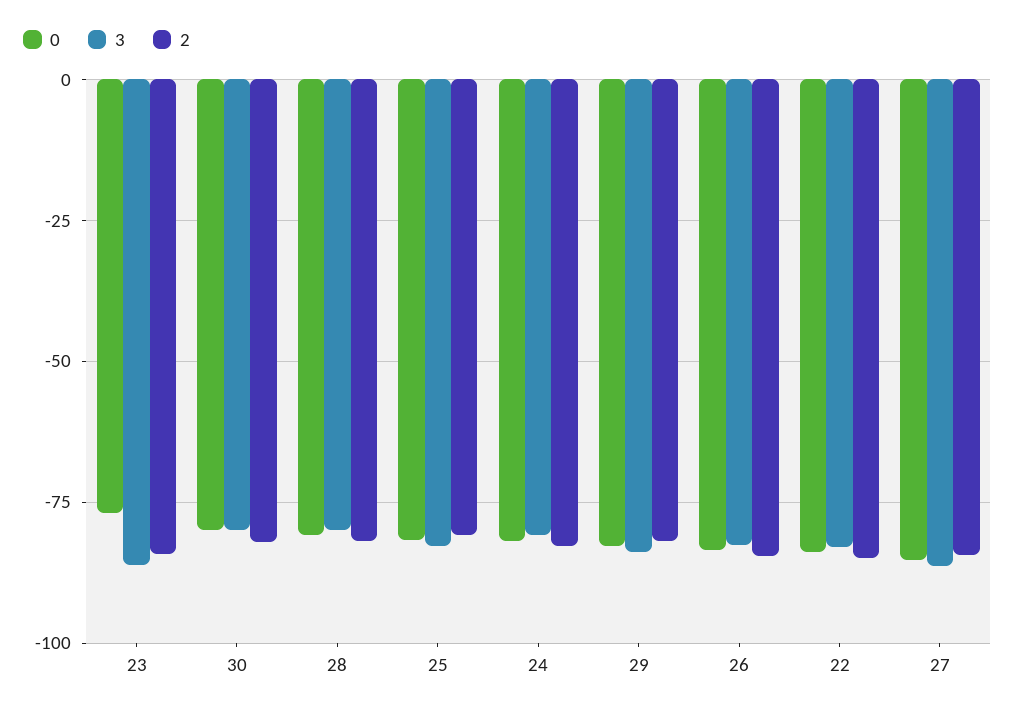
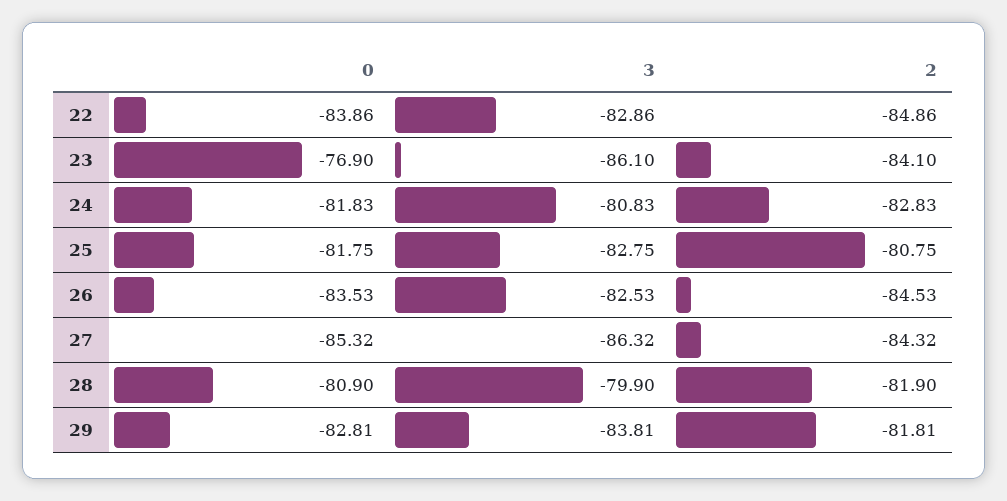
  {
    "0": {
      "23": -76.9,
-     "30": -80,
      "28": -80.9,
      "25": -81.75,
      "24": -81.83,
      "29": -82.81,
      "26": -83.53,
      "22": -83.86,
      "27": -85.32
    },
    "3": {
      "23": -86.1,
-     "30": -80,
      "28": -79.9,
      "25": -82.75,
      "24": -80.83,
      "29": -83.81,
      "26": -82.53,
      "22": -82.86,
      "27": -86.32
    },
    "2": {
      "23": -84.1,
-     "30": -82.5,
      "28": -81.9,
      "25": -80.75,
      "24": -82.83,
      "29": -81.81,
      "26": -84.53,
      "22": -84.86,
      "27": -84.32
    }
  }

